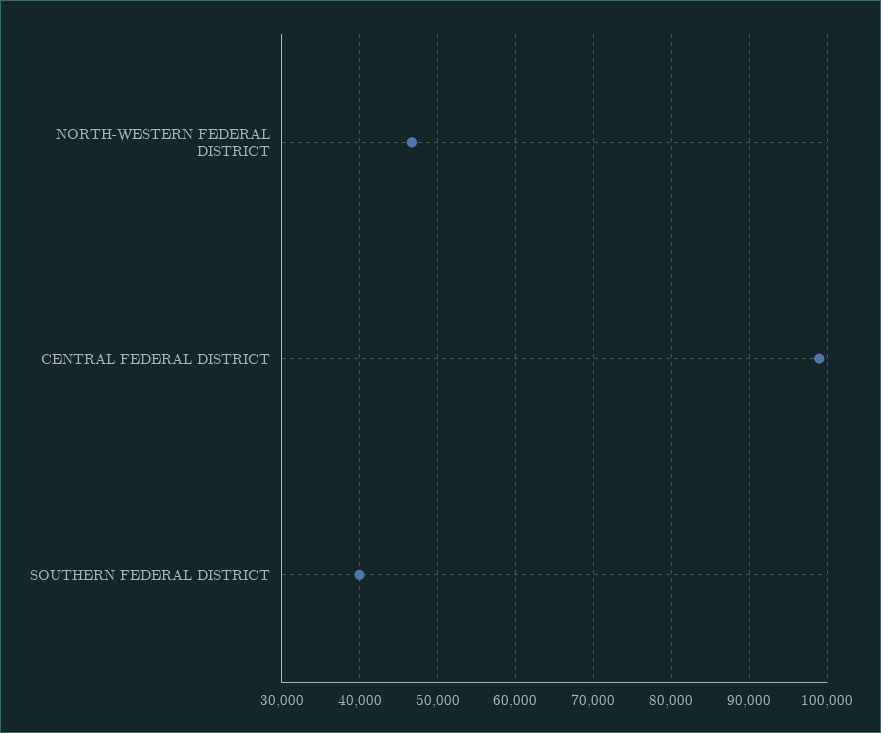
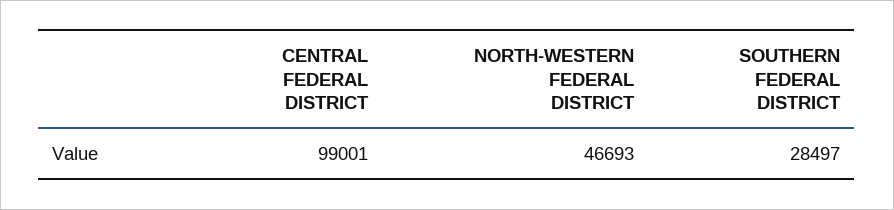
  {
    "NORTH-WESTERN FEDERAL DISTRICT": 46693,
    "CENTRAL FEDERAL DISTRICT": 99001,
-   "SOUTHERN FEDERAL DISTRICT": 40000
+   "SOUTHERN FEDERAL DISTRICT": 28497
  }

